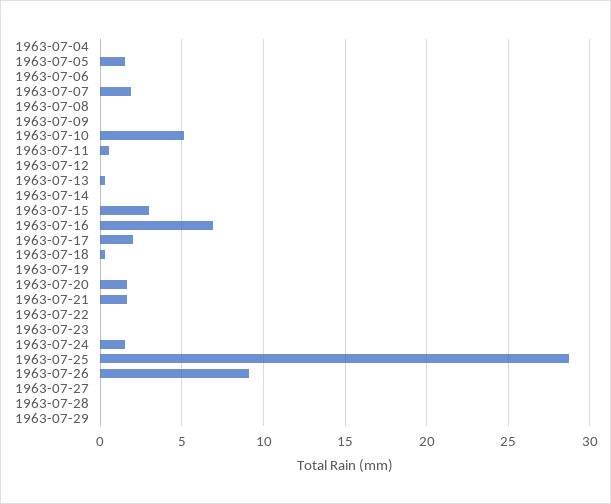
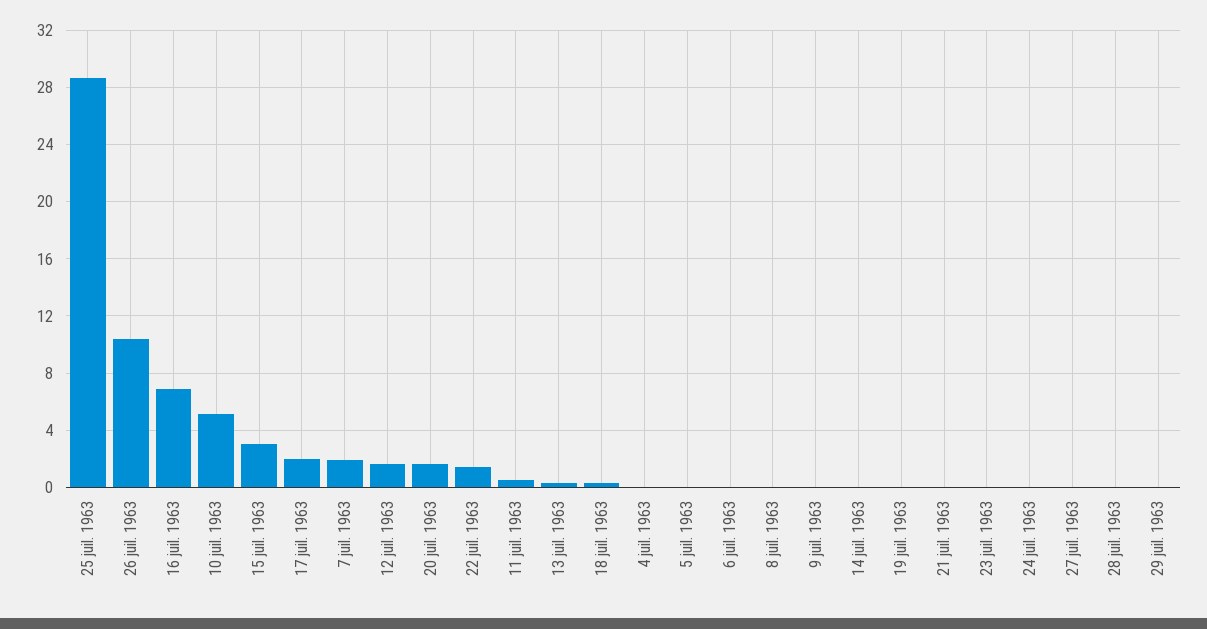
  {
    "1963-07-04": 0,
-   "1963-07-05": 1.5,
+   "1963-07-05": 0,
    "1963-07-06": 0,
    "1963-07-07": 2,
    "1963-07-08": 0,
    "1963-07-09": 0,
    "1963-07-10": 5,
    "1963-07-11": 0.5,
-   "1963-07-12": 0,
+   "1963-07-12": 1.5,
    "1963-07-13": 0.5,
    "1963-07-14": 0,
    "1963-07-15": 3,
    "1963-07-16": 7,
    "1963-07-17": 2,
    "1963-07-18": 0.5,
    "1963-07-19": 0,
    "1963-07-20": 1.5,
-   "1963-07-21": 1.5,
+   "1963-07-21": 0,
-   "1963-07-22": 0,
+   "1963-07-22": 1.5,
    "1963-07-23": 0,
-   "1963-07-24": 1.5,
+   "1963-07-24": 0,
    "1963-07-25": 28.5,
-   "1963-07-26": 9,
+   "1963-07-26": 10.5,
    "1963-07-27": 0,
    "1963-07-28": 0,
    "1963-07-29": 0
  }

